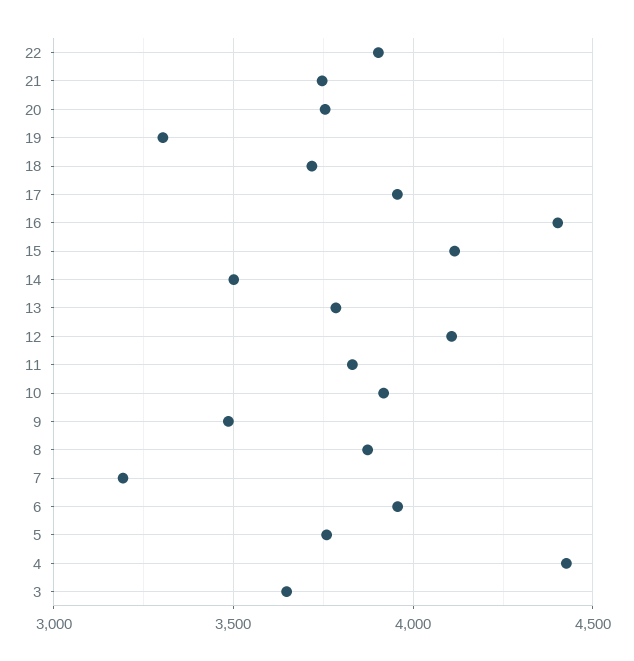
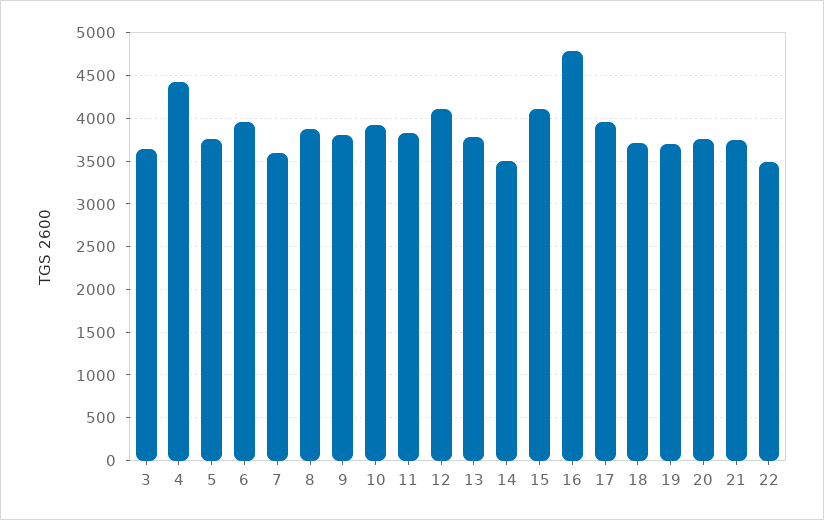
  {
-   "22": 3900,
+   "22": 3500,
    "21": 3750,
    "20": 3750,
-   "19": 3300,
+   "19": 3700,
    "18": 3700,
    "17": 3950,
-   "16": 4400,
+   "16": 4800,
    "15": 4100,
    "14": 3500,
    "13": 3800,
    "12": 4100,
    "11": 3850,
    "10": 3900,
-   "9": 3500,
+   "9": 3800,
    "8": 3850,
-   "7": 3200,
+   "7": 3600,
    "6": 3950,
    "5": 3750,
    "4": 4450,
    "3": 3650
  }

